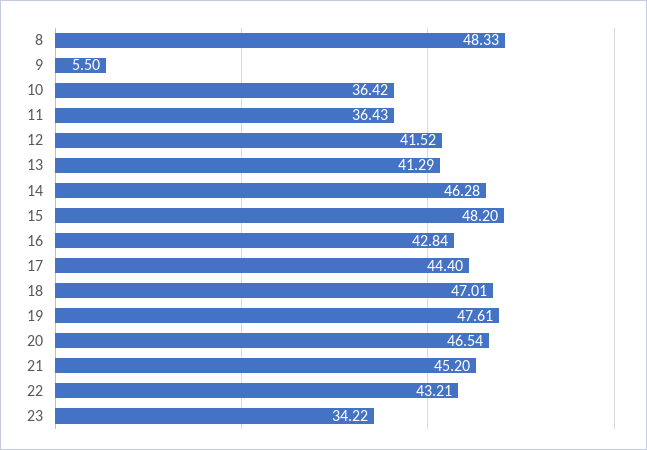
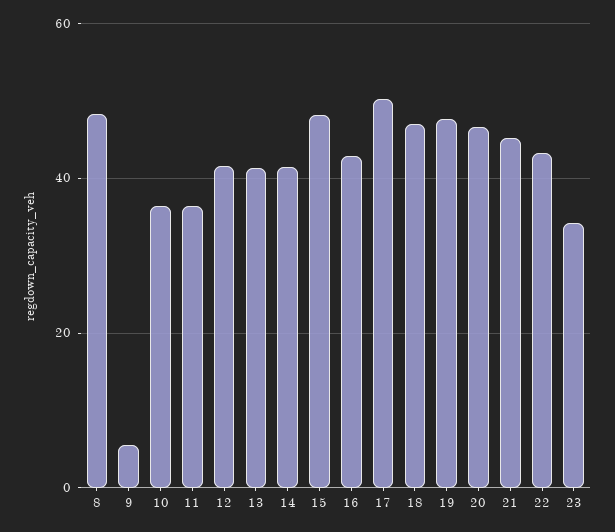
  {
    "8": 48.33,
    "9": 5.5,
    "10": 36.42,
    "11": 36.43,
    "12": 41.52,
    "13": 41.29,
-   "14": 46.28,
+   "14": 42,
    "15": 48.2,
    "16": 42.84,
-   "17": 44.4,
+   "17": 50,
    "18": 47.01,
    "19": 47.61,
    "20": 46.54,
    "21": 45.2,
    "22": 43.21,
    "23": 34.22
  }

